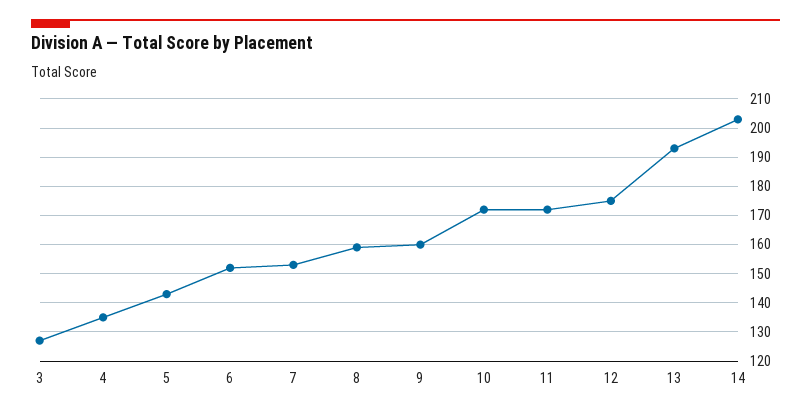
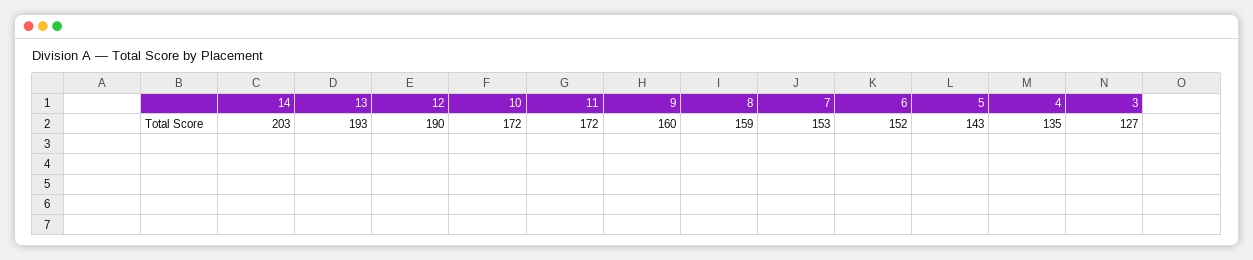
  {
    "3": 127,
    "4": 135,
    "5": 143,
    "6": 152,
    "7": 153,
    "8": 159,
    "9": 160,
    "10": 172,
    "11": 172,
-   "12": 175,
+   "12": 190,
    "13": 193,
    "14": 203
  }

